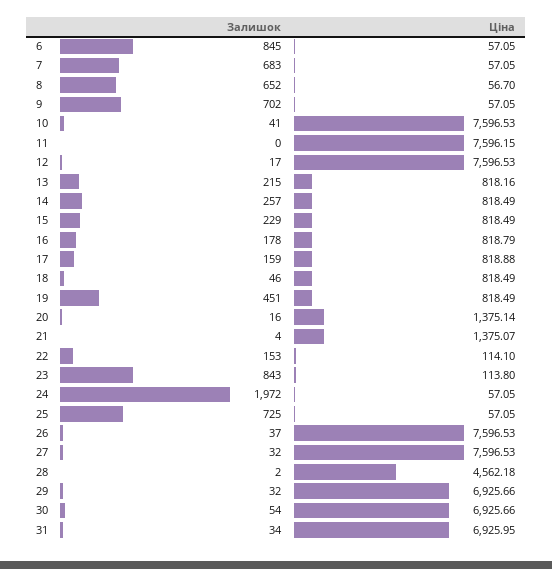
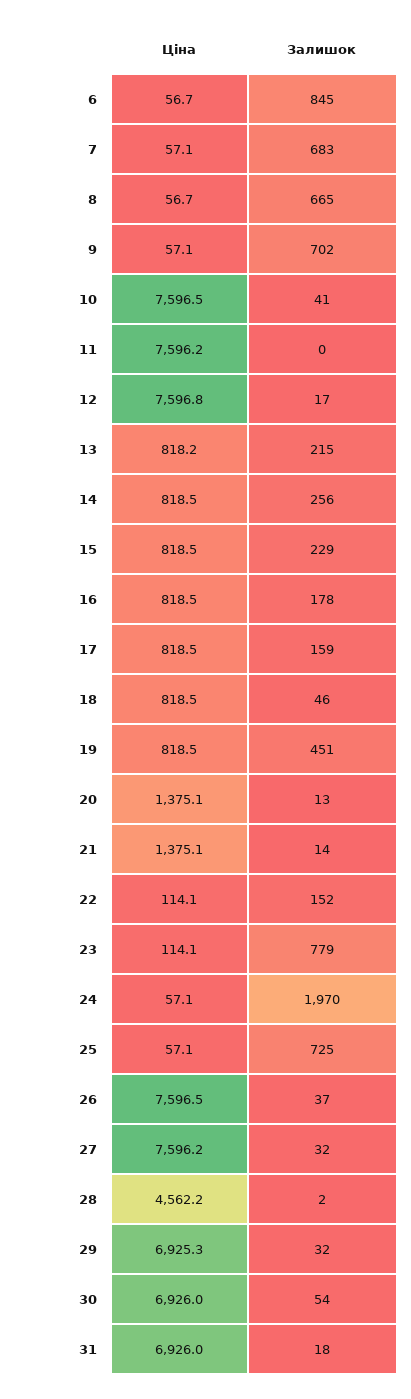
  {
    "Залишок": {
      "6": 845,
      "7": 683,
-     "8": 652,
+     "8": 665,
      "9": 702,
      "10": 41,
      "11": 0,
      "12": 17,
      "13": 215,
-     "14": 257,
+     "14": 256,
      "15": 229,
      "16": 178,
      "17": 159,
      "18": 46,
      "19": 451,
-     "20": 16,
+     "20": 13,
-     "21": 4,
+     "21": 14,
-     "22": 153,
+     "22": 152,
-     "23": 843,
+     "23": 779,
-     "24": 1972,
+     "24": 1970,
      "25": 725,
      "26": 37,
      "27": 32,
      "28": 2,
      "29": 32,
      "30": 54,
-     "31": 34
+     "31": 18
    },
    "Ціна": {
-     "6": 57.05,
+     "6": 56.7,
      "7": 57.05,
      "8": 56.7,
      "9": 57.05,
      "10": 7596.53,
      "11": 7596.15,
-     "12": 7596.53,
+     "12": 7596.8,
      "13": 818.16,
      "14": 818.49,
      "15": 818.49,
-     "16": 818.79,
+     "16": 818.5,
-     "17": 818.88,
+     "17": 818.5,
      "18": 818.49,
      "19": 818.49,
      "20": 1375.14,
      "21": 1375.07,
      "22": 114.1,
-     "23": 113.8,
+     "23": 114.1,
      "24": 57.05,
      "25": 57.05,
      "26": 7596.53,
-     "27": 7596.53,
+     "27": 7596.2,
      "28": 4562.18,
-     "29": 6925.66,
+     "29": 6925.3,
-     "30": 6925.66,
+     "30": 6926,
      "31": 6925.95
    }
  }

